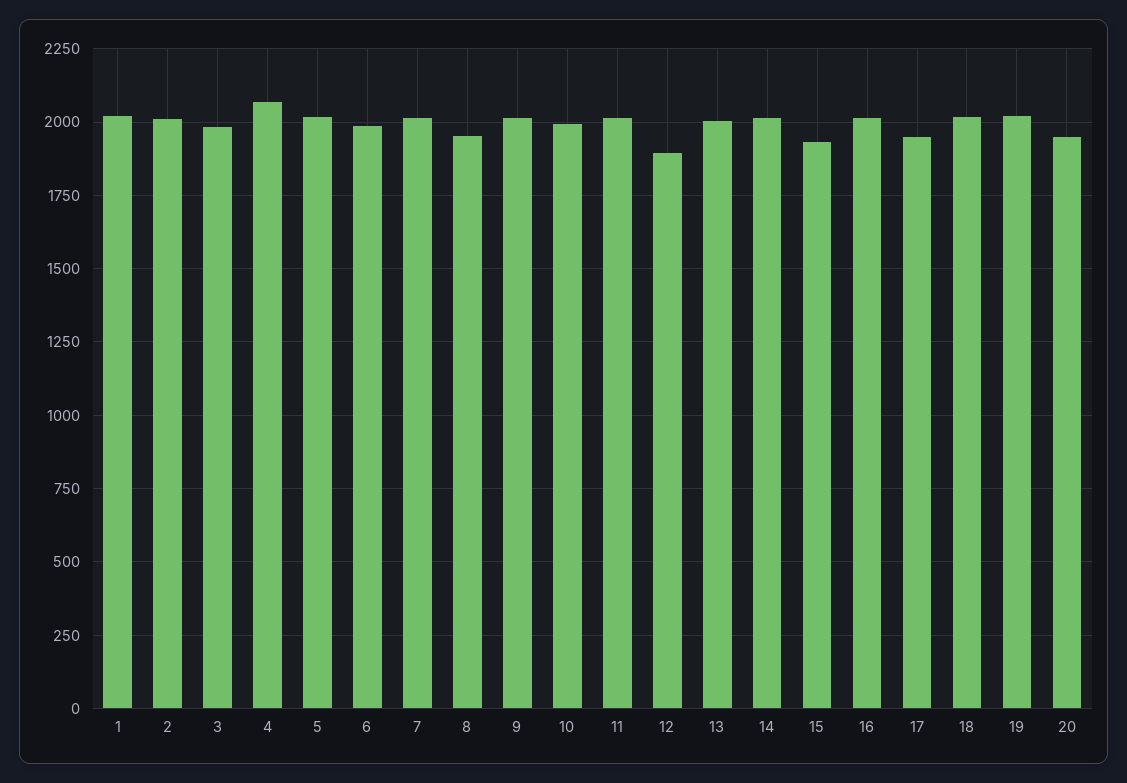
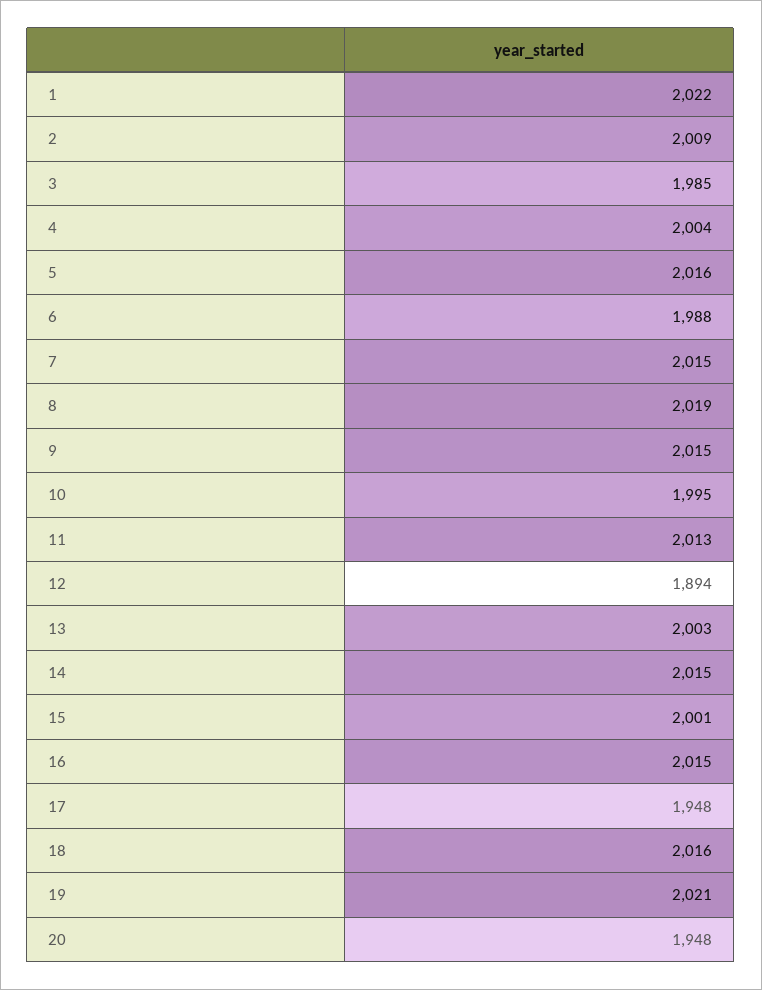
  {
    "1": 2022,
    "2": 2009,
    "3": 1985,
-   "4": 2075,
+   "4": 2004,
    "5": 2016,
    "6": 1988,
    "7": 2015,
-   "8": 1950,
+   "8": 2019,
    "9": 2015,
    "10": 1995,
    "11": 2013,
    "12": 1894,
    "13": 2003,
    "14": 2015,
-   "15": 1925,
+   "15": 2001,
    "16": 2015,
    "17": 1948,
    "18": 2016,
    "19": 2021,
    "20": 1948
  }

